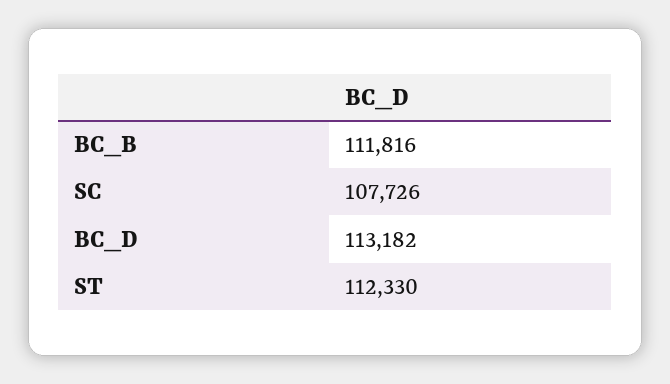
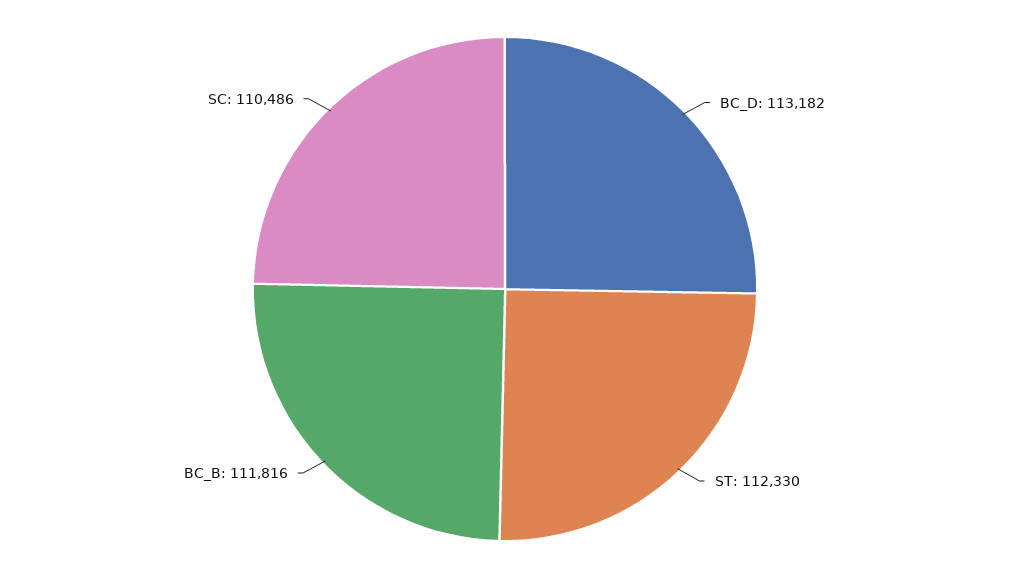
  {
    "BC_B": 111816,
-   "SC": 107726,
+   "SC": 110486,
    "BC_D": 113182,
    "ST": 112330
  }

